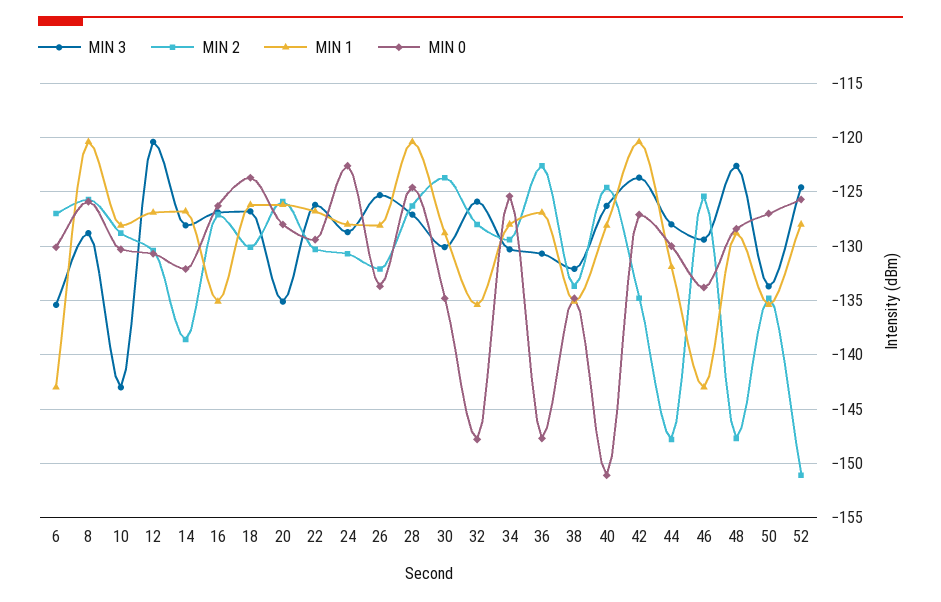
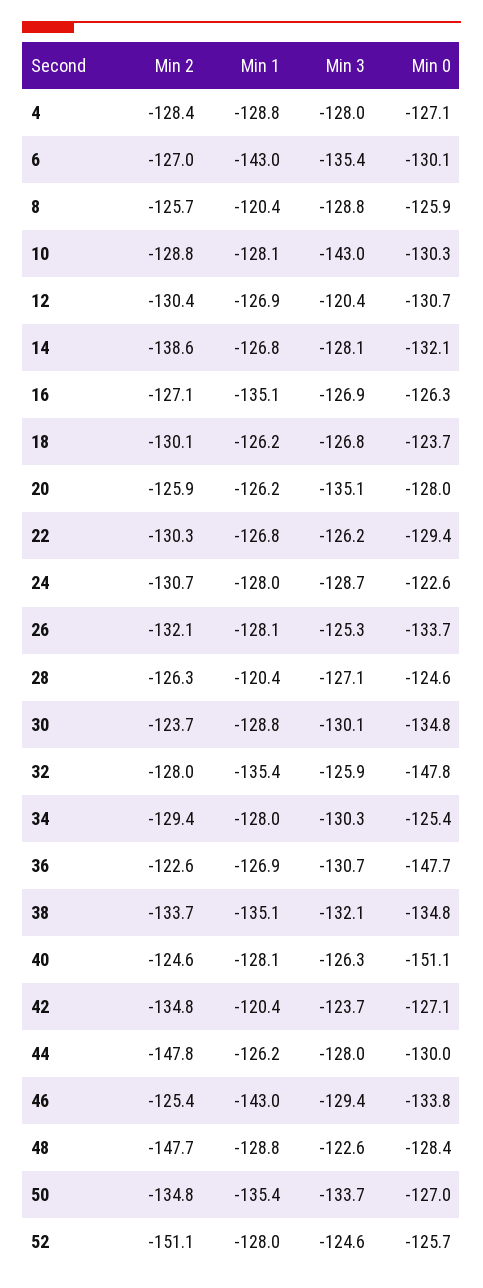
  {
    "MIN 3": {
      "6": -135.4,
      "8": -128.8,
      "10": -143,
      "12": -120.4,
      "14": -128.1,
      "16": -126.9,
      "18": -126.8,
      "20": -135.1,
      "22": -126.2,
      "24": -128.7,
      "26": -125.3,
      "28": -127.1,
      "30": -130.1,
      "32": -125.9,
      "34": -130.3,
      "36": -130.7,
      "38": -132.1,
      "40": -126.3,
      "42": -123.7,
      "44": -128,
      "46": -129.4,
      "48": -122.6,
      "50": -133.7,
-     "52": -124.6
+     "52": -124.6,
+     "4": -128
    },
    "MIN 2": {
      "6": -127,
      "8": -125.7,
      "10": -128.8,
      "12": -130.4,
      "14": -138.6,
      "16": -127.1,
      "18": -130.1,
      "20": -125.9,
      "22": -130.3,
      "24": -130.7,
      "26": -132.1,
      "28": -126.3,
      "30": -123.7,
      "32": -128,
      "34": -129.4,
      "36": -122.6,
      "38": -133.7,
      "40": -124.6,
      "42": -134.8,
      "44": -147.8,
      "46": -125.4,
      "48": -147.7,
      "50": -134.8,
-     "52": -151.1
+     "52": -151.1,
+     "4": -128.4
    },
    "MIN 1": {
      "6": -143,
      "8": -120.4,
      "10": -128.1,
      "12": -126.9,
      "14": -126.8,
      "16": -135.1,
      "18": -126.2,
      "20": -126.2,
      "22": -126.8,
      "24": -128,
      "26": -128.1,
      "28": -120.4,
      "30": -128.8,
      "32": -135.4,
      "34": -128,
      "36": -126.9,
      "38": -135.1,
      "40": -128.1,
      "42": -120.4,
-     "44": -132,
+     "44": -126.2,
      "46": -143,
      "48": -128.8,
      "50": -135.4,
-     "52": -128
+     "52": -128,
+     "4": -128.8
    },
    "MIN 0": {
      "6": -130.1,
      "8": -125.9,
      "10": -130.3,
      "12": -130.7,
      "14": -132.1,
      "16": -126.3,
      "18": -123.7,
      "20": -128,
      "22": -129.4,
      "24": -122.6,
      "26": -133.7,
      "28": -124.6,
      "30": -134.8,
      "32": -147.8,
      "34": -125.4,
      "36": -147.7,
      "38": -134.8,
      "40": -151.1,
      "42": -127.1,
      "44": -130,
      "46": -133.8,
      "48": -128.4,
      "50": -127,
-     "52": -125.7
+     "52": -125.7,
+     "4": -127.1
    }
  }

